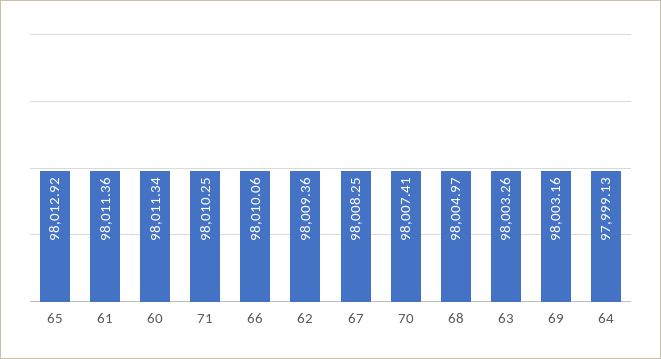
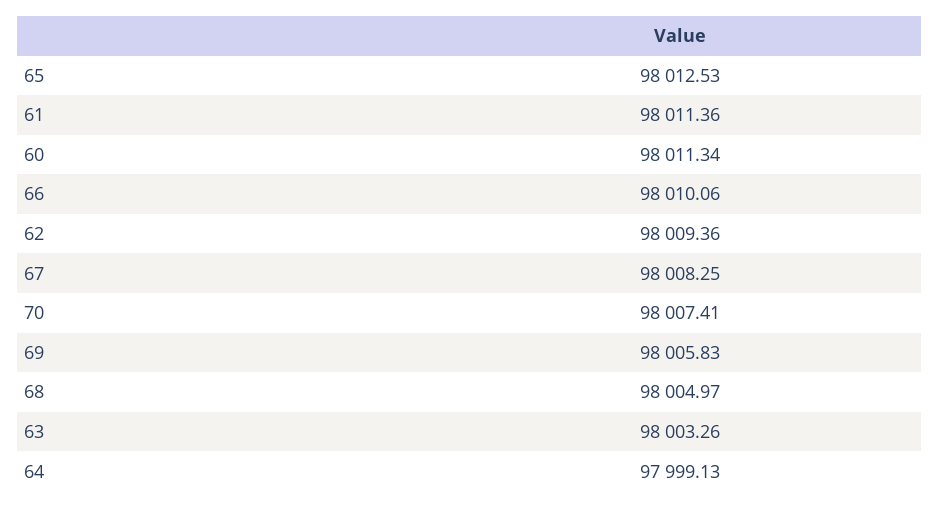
  {
-   "65": 98012.92,
+   "65": 98012.53,
    "61": 98011.36,
    "60": 98011.34,
-   "71": 98010.25,
    "66": 98010.06,
    "62": 98009.36,
    "67": 98008.25,
    "70": 98007.41,
    "68": 98004.97,
    "63": 98003.26,
-   "69": 98003.16,
+   "69": 98005.83,
    "64": 97999.13
  }

